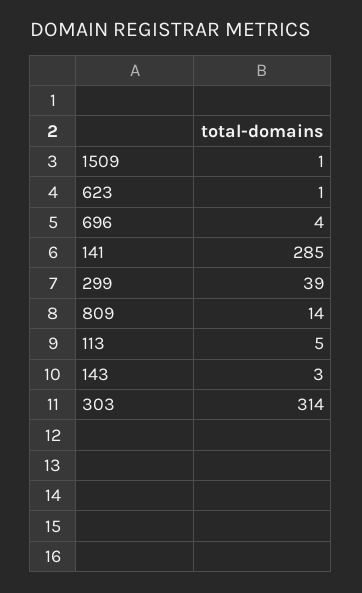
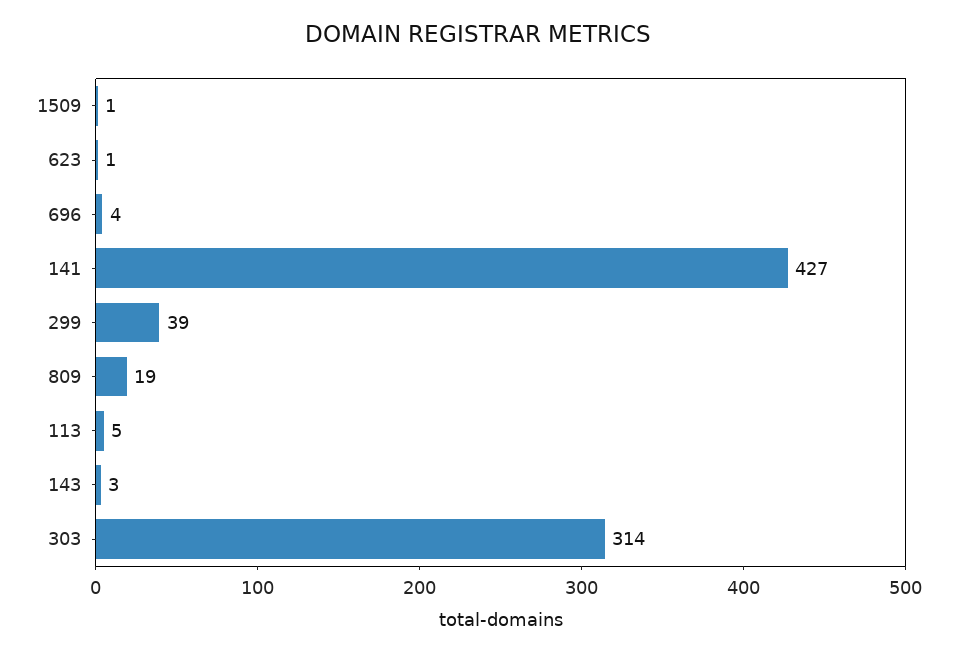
  {
    "1509": 1,
    "623": 1,
    "696": 4,
-   "141": 285,
+   "141": 427,
    "299": 39,
-   "809": 14,
+   "809": 19,
    "113": 5,
    "143": 3,
    "303": 314
  }

